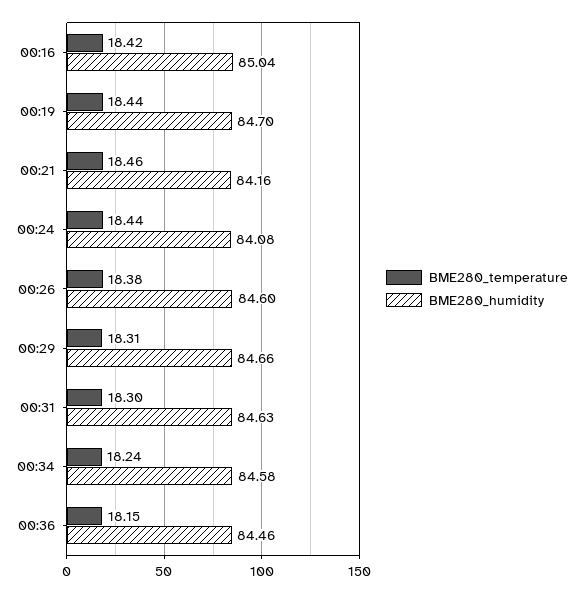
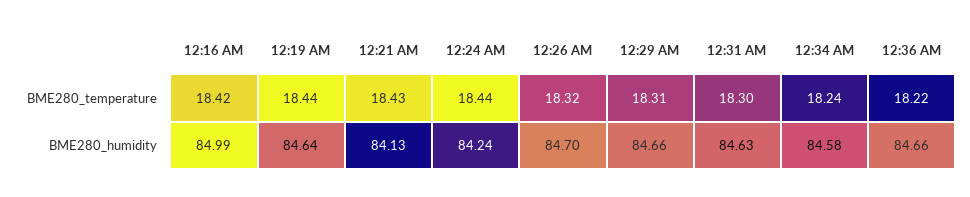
  {
    "BME280_temperature": {
      "00:16": 18.42,
      "00:19": 18.44,
-     "00:21": 18.46,
+     "00:21": 18.43,
      "00:24": 18.44,
-     "00:26": 18.38,
+     "00:26": 18.32,
      "00:29": 18.31,
      "00:31": 18.3,
      "00:34": 18.24,
-     "00:36": 18.15
+     "00:36": 18.22
    },
    "BME280_humidity": {
-     "00:16": 85.04,
+     "00:16": 84.99,
-     "00:19": 84.7,
+     "00:19": 84.64,
-     "00:21": 84.16,
+     "00:21": 84.13,
-     "00:24": 84.08,
+     "00:24": 84.24,
-     "00:26": 84.6,
+     "00:26": 84.7,
      "00:29": 84.66,
      "00:31": 84.63,
      "00:34": 84.58,
-     "00:36": 84.46
+     "00:36": 84.66
    }
  }

